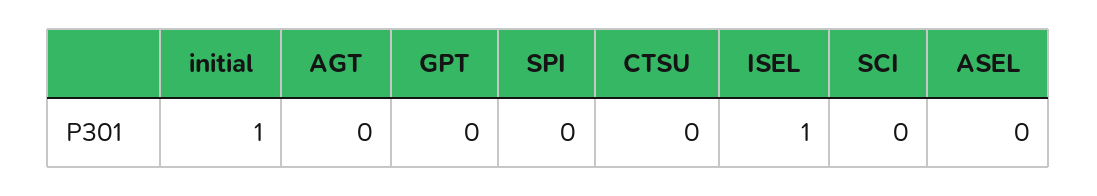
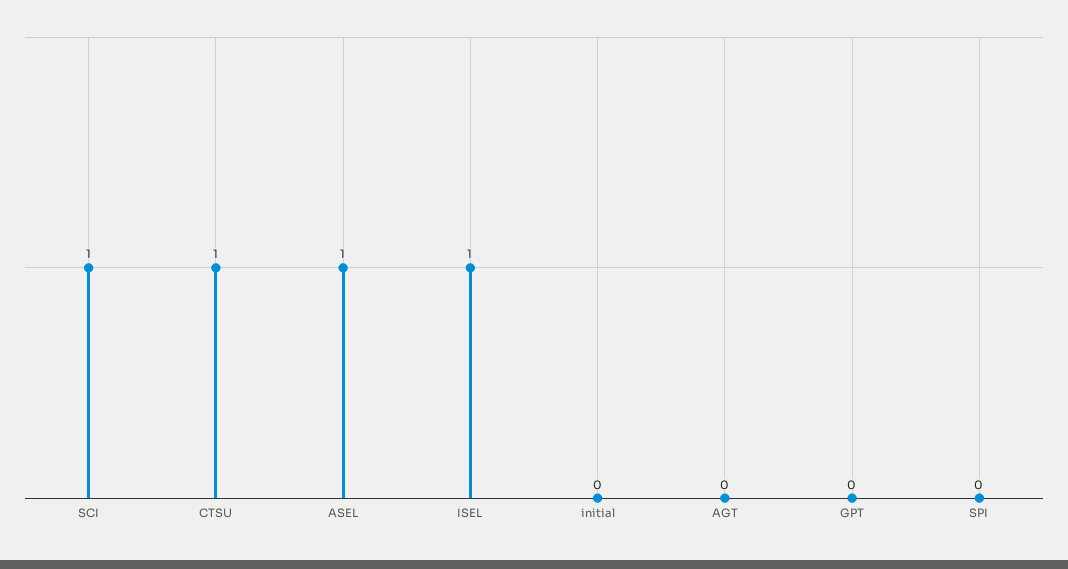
  {
-   "initial": 1,
+   "initial": 0,
    "AGT": 0,
    "GPT": 0,
    "SPI": 0,
-   "CTSU": 0,
+   "CTSU": 1,
    "ISEL": 1,
-   "SCI": 0,
+   "SCI": 1,
-   "ASEL": 0
+   "ASEL": 1
  }

